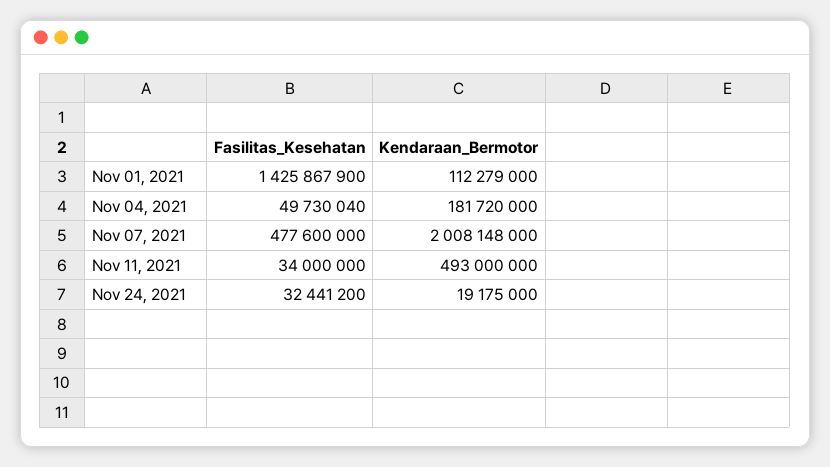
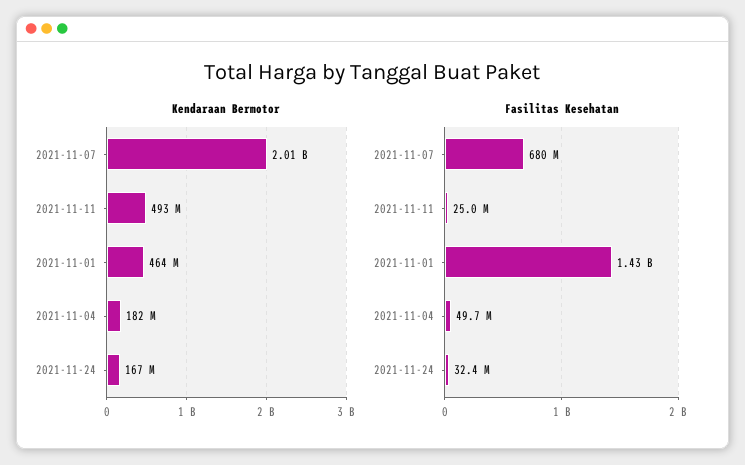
  {
    "Fasilitas_Kesehatan": {
      "Nov 01, 2021": 1425867900,
      "Nov 04, 2021": 49730040,
-     "Nov 07, 2021": 477600000,
+     "Nov 07, 2021": 680000000,
-     "Nov 11, 2021": 34000000,
+     "Nov 11, 2021": 25000000,
      "Nov 24, 2021": 32441200
    },
    "Kendaraan_Bermotor": {
-     "Nov 01, 2021": 112279000,
+     "Nov 01, 2021": 464000000,
      "Nov 04, 2021": 181720000,
      "Nov 07, 2021": 2008148000,
      "Nov 11, 2021": 493000000,
-     "Nov 24, 2021": 19175000
+     "Nov 24, 2021": 167000000
    }
  }

